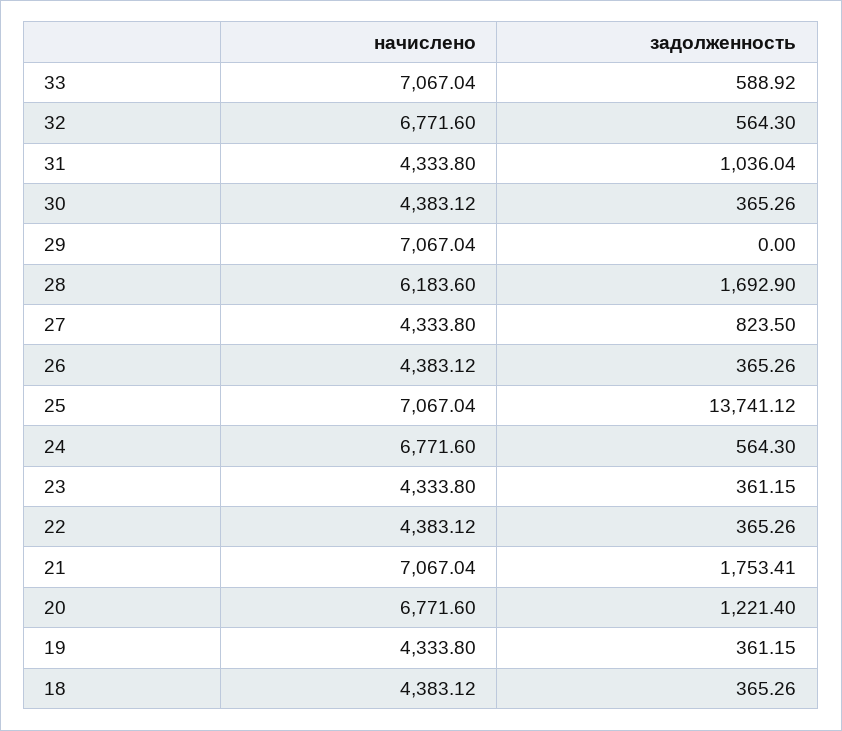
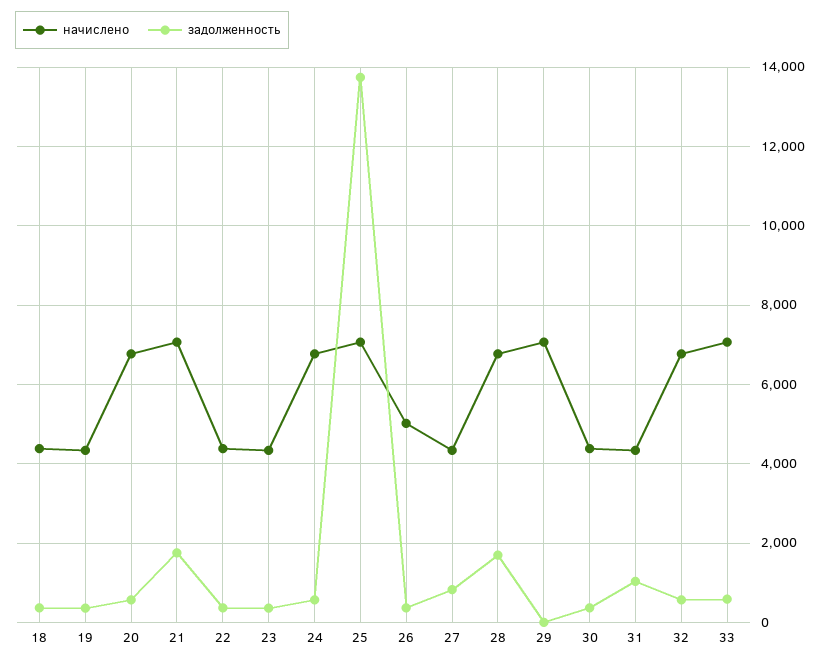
  {
    "начислено": {
      "33": 7067.04,
      "32": 6771.6,
      "31": 4333.8,
      "30": 4383.12,
      "29": 7067.04,
-     "28": 6183.6,
+     "28": 6800,
      "27": 4333.8,
-     "26": 4383.12,
+     "26": 5000,
      "25": 7067.04,
      "24": 6771.6,
      "23": 4333.8,
      "22": 4383.12,
      "21": 7067.04,
      "20": 6771.6,
      "19": 4333.8,
      "18": 4383.12
    },
    "задолженность": {
      "33": 588.92,
      "32": 564.3,
      "31": 1036.04,
      "30": 365.26,
      "29": 0,
      "28": 1692.9,
      "27": 823.5,
      "26": 365.26,
      "25": 13741.12,
      "24": 564.3,
      "23": 361.15,
      "22": 365.26,
      "21": 1753.41,
-     "20": 1221.4,
+     "20": 600,
      "19": 361.15,
      "18": 365.26
    }
  }

